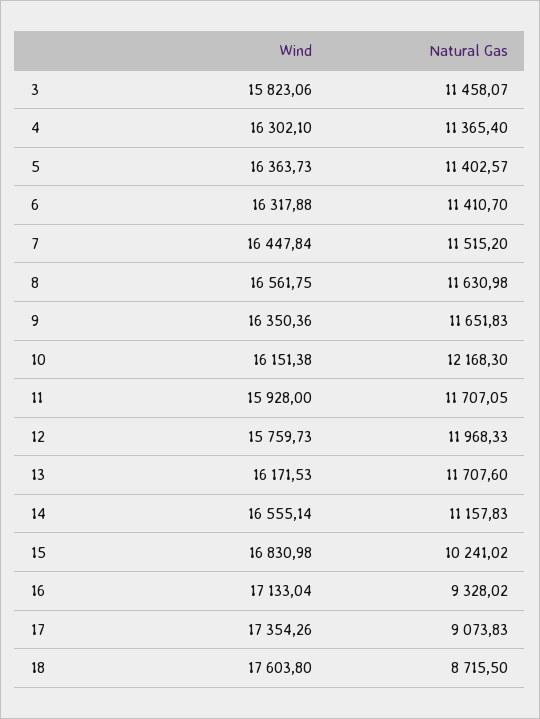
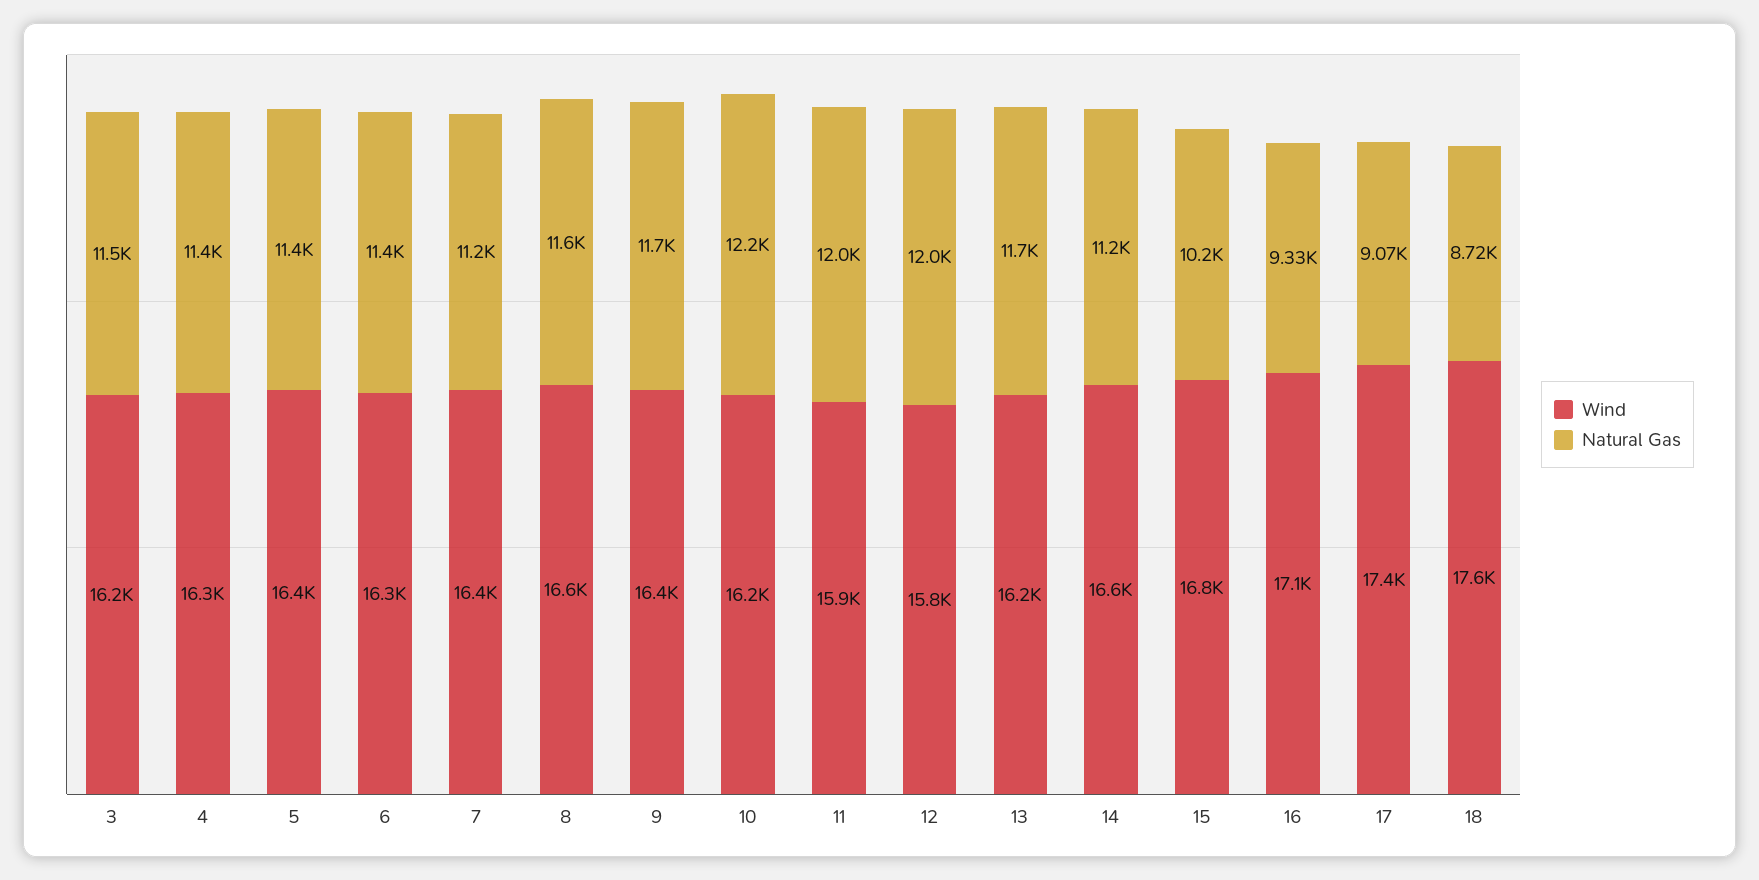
  {
    "Wind": {
-     "3": 15823.06,
+     "3": 16200,
      "4": 16302.1,
      "5": 16363.73,
      "6": 16317.88,
      "7": 16447.84,
      "8": 16561.75,
      "9": 16350.36,
      "10": 16151.38,
      "11": 15928,
      "12": 15759.73,
      "13": 16171.53,
      "14": 16555.14,
      "15": 16830.98,
      "16": 17133.04,
      "17": 17354.26,
      "18": 17603.8
    },
    "Natural Gas": {
      "3": 11458.07,
      "4": 11365.4,
      "5": 11402.57,
      "6": 11410.7,
-     "7": 11515.2,
+     "7": 11200,
      "8": 11630.98,
      "9": 11651.83,
      "10": 12168.3,
-     "11": 11707.05,
+     "11": 12000,
      "12": 11968.33,
      "13": 11707.6,
      "14": 11157.83,
      "15": 10241.02,
      "16": 9328.02,
      "17": 9073.83,
      "18": 8715.5
    }
  }

